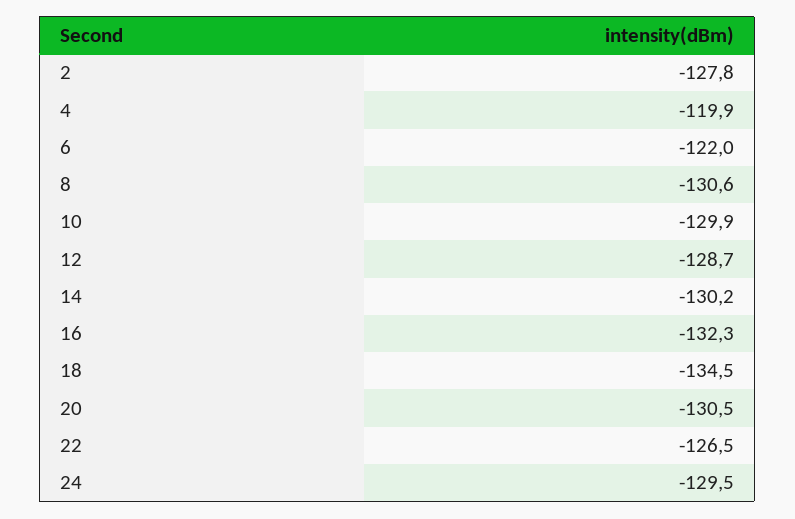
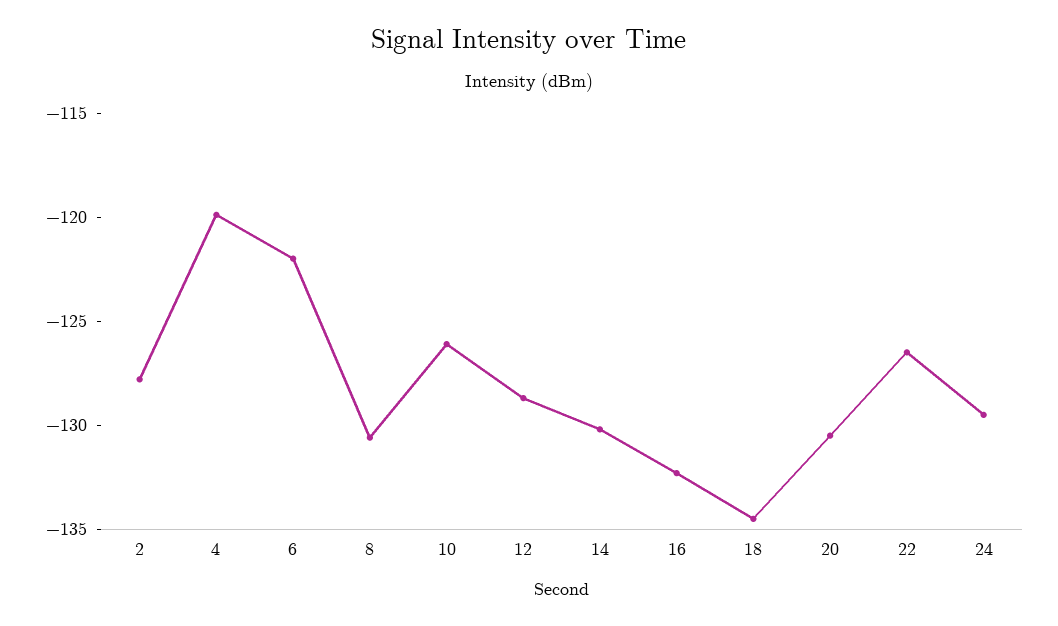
  {
    "2": -127.8,
    "4": -119.9,
    "6": -122,
    "8": -130.6,
-   "10": -129.9,
+   "10": -126,
    "12": -128.7,
    "14": -130.2,
    "16": -132.3,
    "18": -134.5,
    "20": -130.5,
    "22": -126.5,
    "24": -129.5
  }

